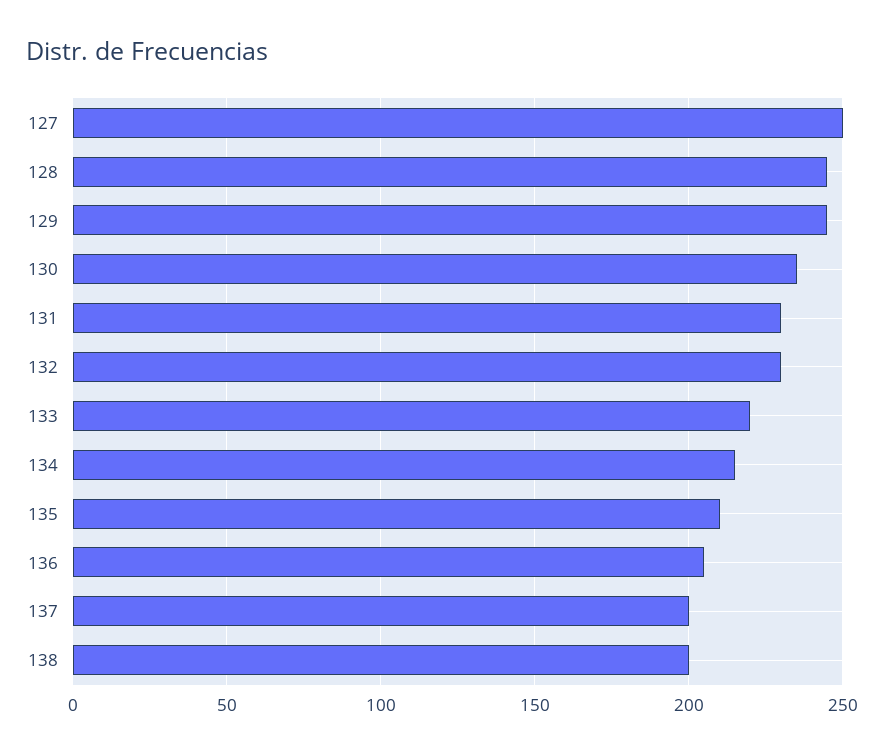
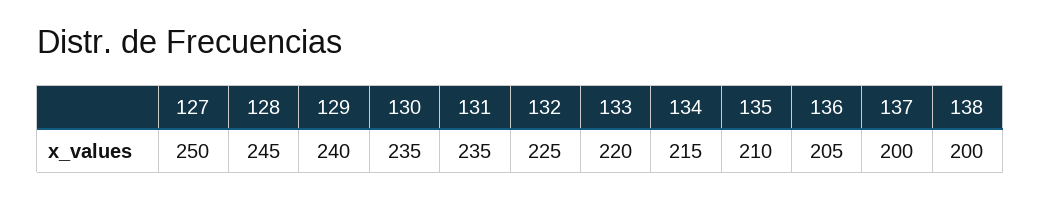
  {
    "127": 250,
    "128": 245,
-   "129": 245,
+   "129": 240,
    "130": 235,
-   "131": 230,
+   "131": 235,
-   "132": 230,
+   "132": 225,
    "133": 220,
    "134": 215,
    "135": 210,
    "136": 205,
    "137": 200,
    "138": 200
  }

